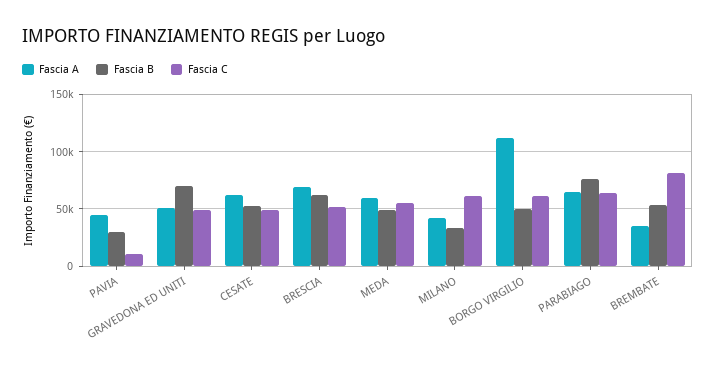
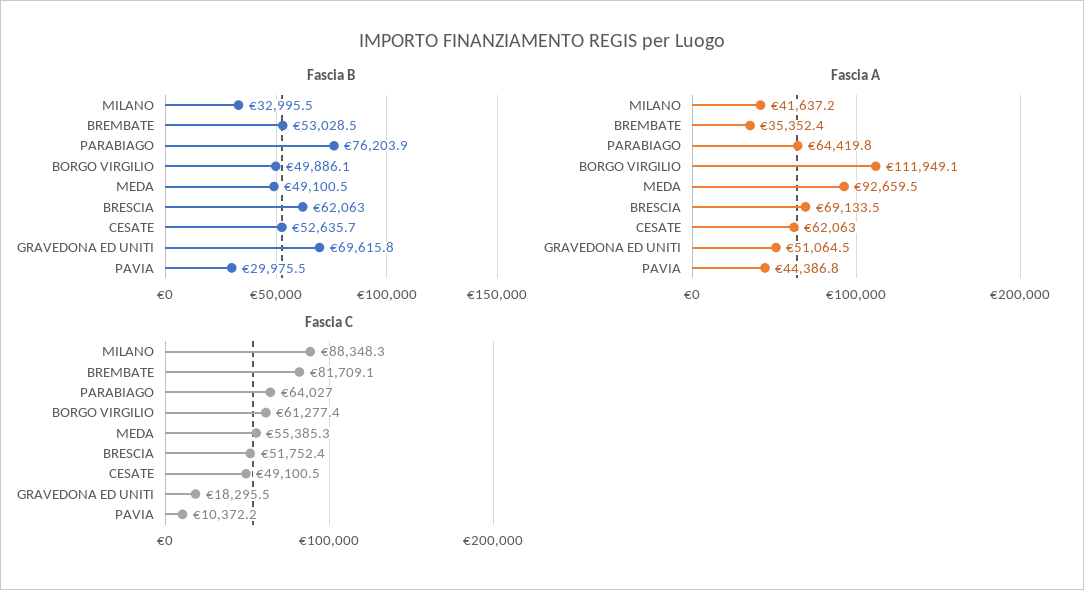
  {
    "Fascia A": {
      "PAVIA": 44386.8,
      "GRAVEDONA ED UNITI": 51064.5,
      "CESATE": 62063,
      "BRESCIA": 69133.5,
-     "MEDA": 60000,
+     "MEDA": 92659.5,
      "MILANO": 41637.2,
      "BORGO VIRGILIO": 111949.1,
      "PARABIAGO": 64419.8,
      "BREMBATE": 35352.4
    },
    "Fascia B": {
      "PAVIA": 29975.5,
      "GRAVEDONA ED UNITI": 69615.8,
      "CESATE": 52635.7,
      "BRESCIA": 62063,
      "MEDA": 49100.5,
      "MILANO": 32995.5,
      "BORGO VIRGILIO": 49886.1,
      "PARABIAGO": 76203.9,
      "BREMBATE": 53028.5
    },
    "Fascia C": {
      "PAVIA": 10372.2,
-     "GRAVEDONA ED UNITI": 50000,
+     "GRAVEDONA ED UNITI": 18295.5,
      "CESATE": 49100.5,
      "BRESCIA": 51752.4,
      "MEDA": 55385.3,
-     "MILANO": 60000,
+     "MILANO": 88348.3,
      "BORGO VIRGILIO": 61277.4,
      "PARABIAGO": 64027,
      "BREMBATE": 81709.1
    }
  }

